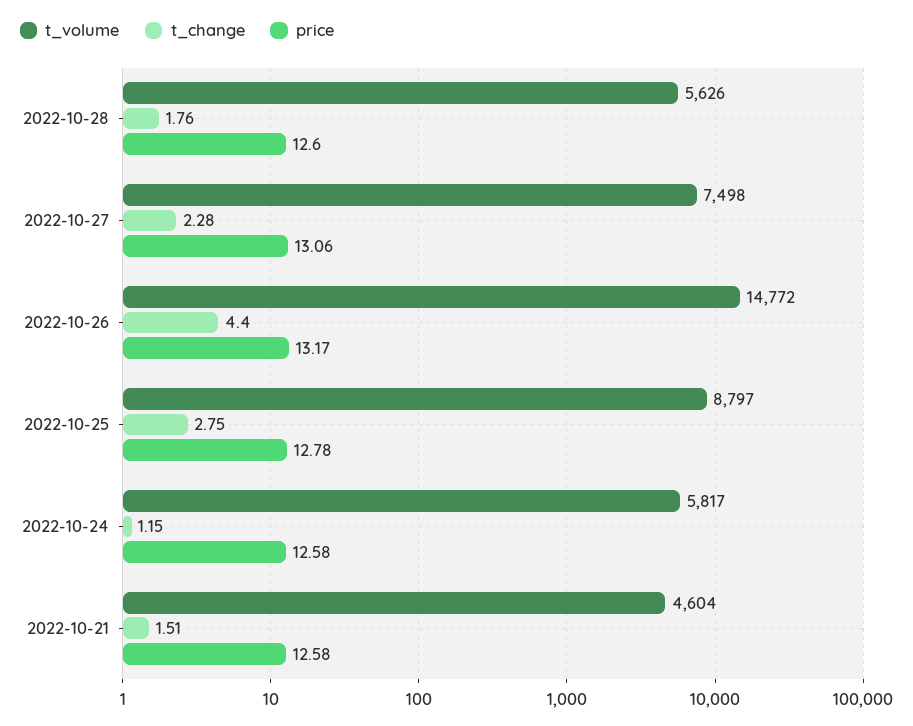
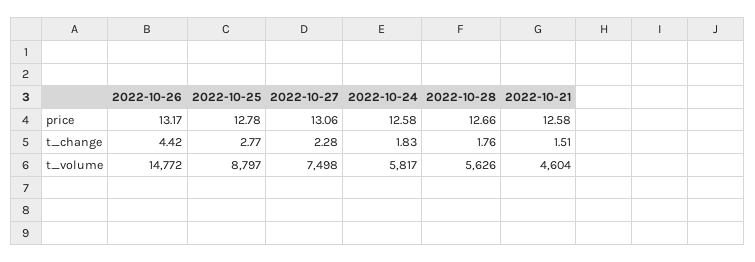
  {
    "t_volume": {
      "2022-10-28": 5626,
      "2022-10-27": 7498,
      "2022-10-26": 14772,
      "2022-10-25": 8797,
      "2022-10-24": 5817,
      "2022-10-21": 4604
    },
    "t_change": {
      "2022-10-28": 1.76,
      "2022-10-27": 2.28,
-     "2022-10-26": 4.4,
+     "2022-10-26": 4.42,
-     "2022-10-25": 2.75,
+     "2022-10-25": 2.77,
-     "2022-10-24": 1.15,
+     "2022-10-24": 1.83,
      "2022-10-21": 1.51
    },
    "price": {
-     "2022-10-28": 12.6,
+     "2022-10-28": 12.66,
      "2022-10-27": 13.06,
      "2022-10-26": 13.17,
      "2022-10-25": 12.78,
      "2022-10-24": 12.58,
      "2022-10-21": 12.58
    }
  }

